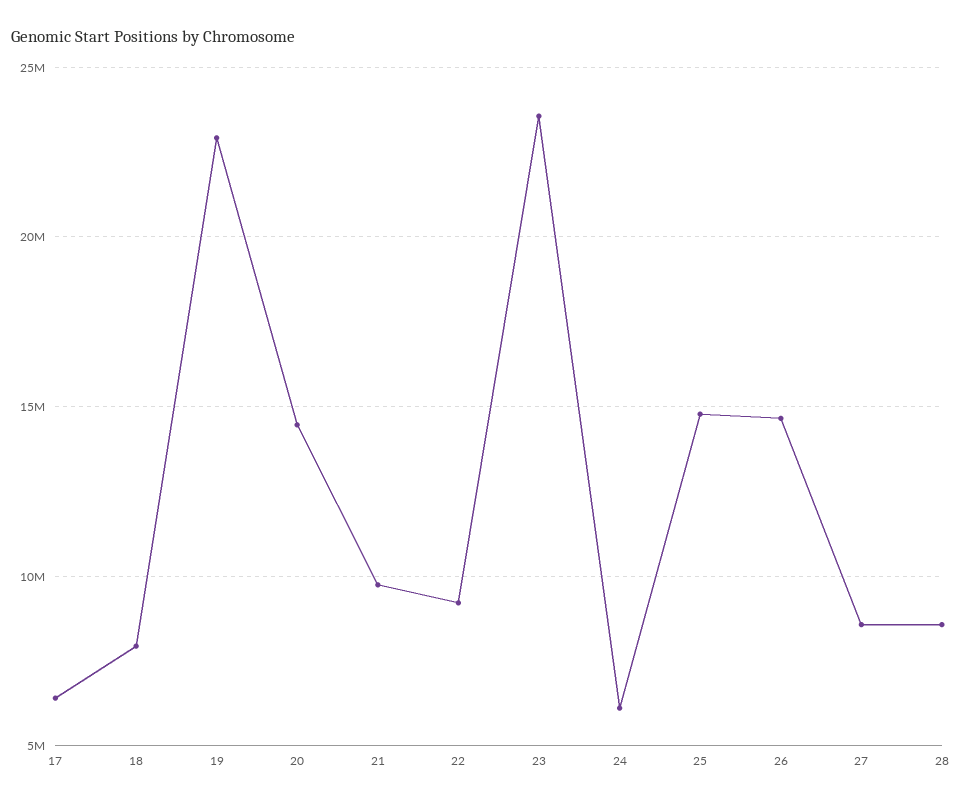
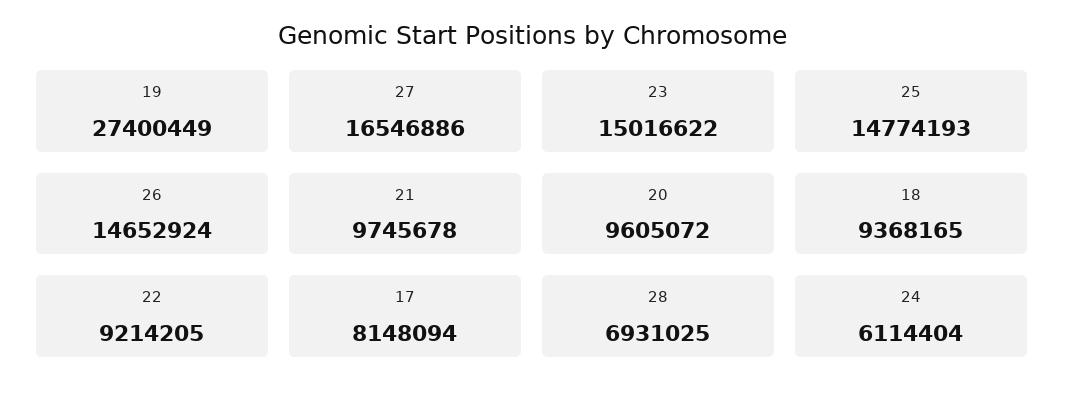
  {
-   "17": 6500000,
+   "17": 8148094,
-   "18": 8000000,
+   "18": 9368165,
-   "19": 23000000,
+   "19": 27400449,
-   "20": 14500000,
+   "20": 9605072,
    "21": 9745678,
    "22": 9214205,
-   "23": 23500000,
+   "23": 15016622,
    "24": 6114404,
    "25": 14774193,
    "26": 14652924,
-   "27": 8500000,
+   "27": 16546886,
-   "28": 8500000
+   "28": 6931025
  }

